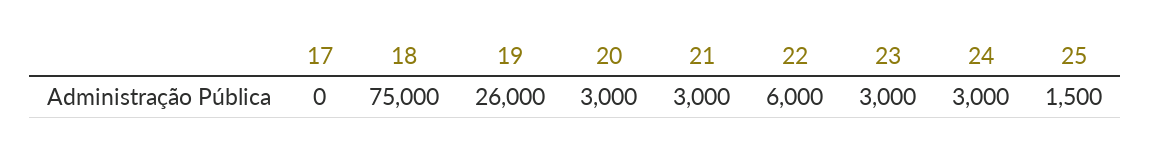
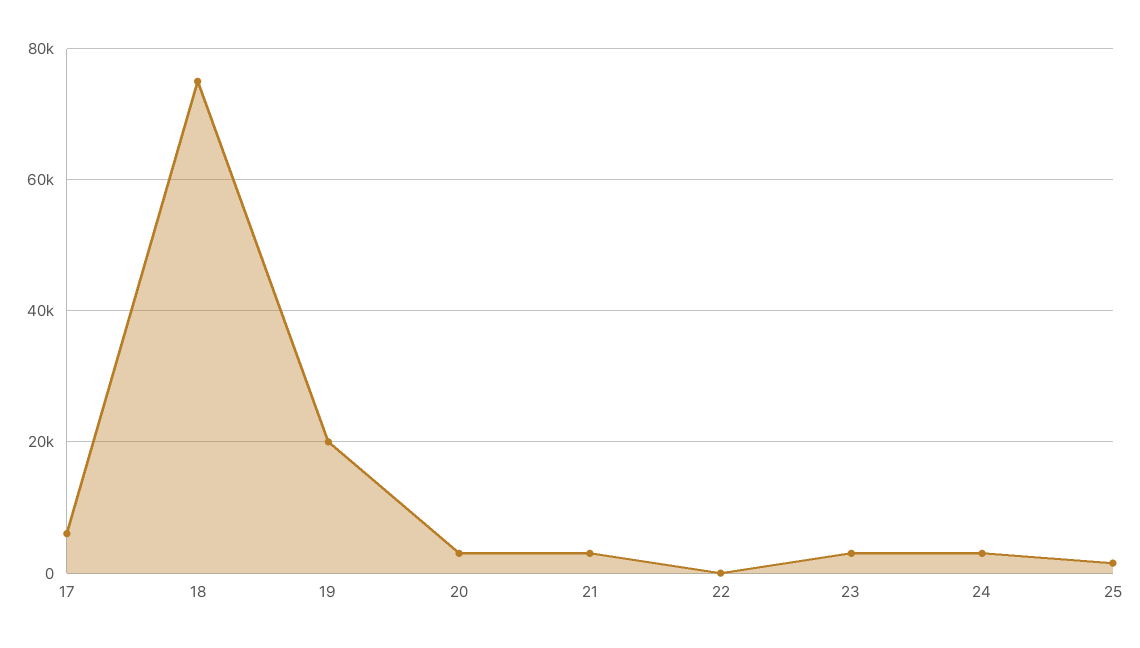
  {
-   "17": 0,
+   "17": 6000,
    "18": 75000,
-   "19": 26000,
+   "19": 20000,
    "20": 3000,
    "21": 3000,
-   "22": 6000,
+   "22": 0,
    "23": 3000,
    "24": 3000,
    "25": 1500
  }

